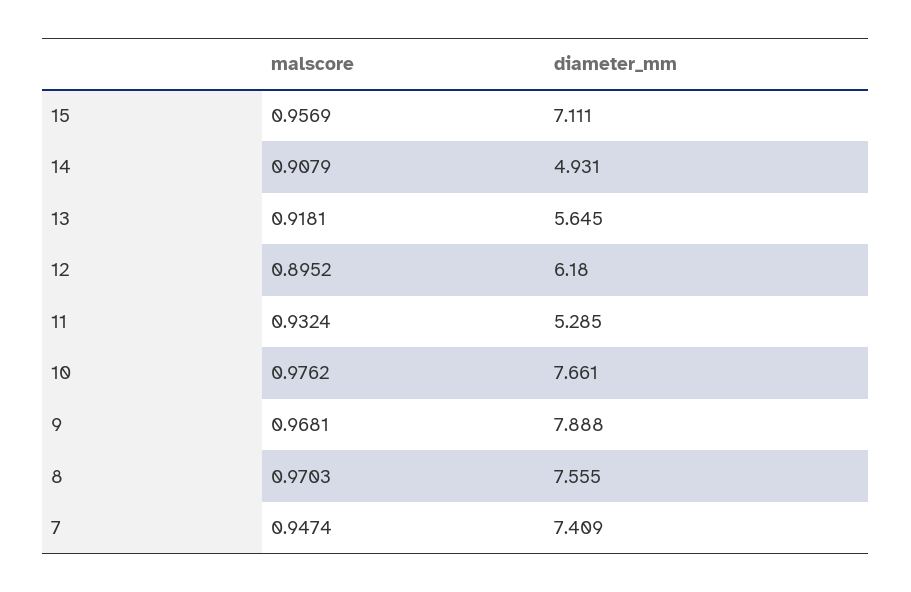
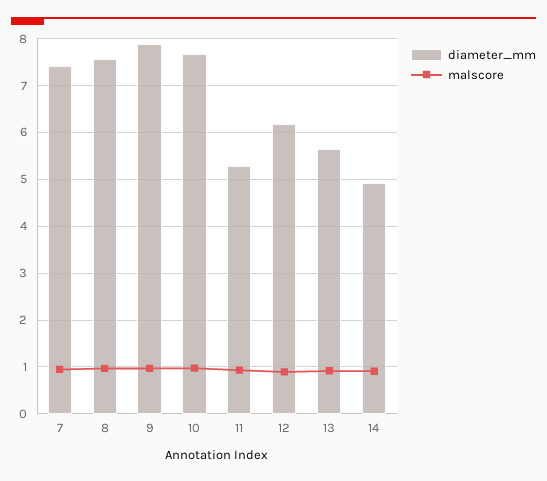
  {
    "malscore": {
-     "15": 0.9569,
      "14": 0.9079,
      "13": 0.9181,
      "12": 0.8952,
      "11": 0.9324,
      "10": 0.9762,
      "9": 0.9681,
      "8": 0.9703,
      "7": 0.9474
    },
    "diameter_mm": {
-     "15": 7.111,
      "14": 4.931,
      "13": 5.645,
      "12": 6.18,
      "11": 5.285,
      "10": 7.661,
      "9": 7.888,
      "8": 7.555,
      "7": 7.409
    }
  }

